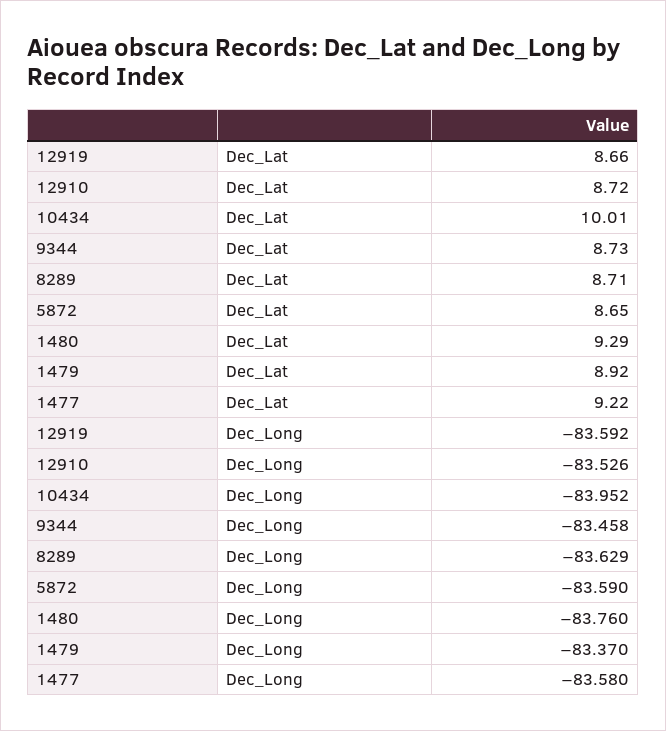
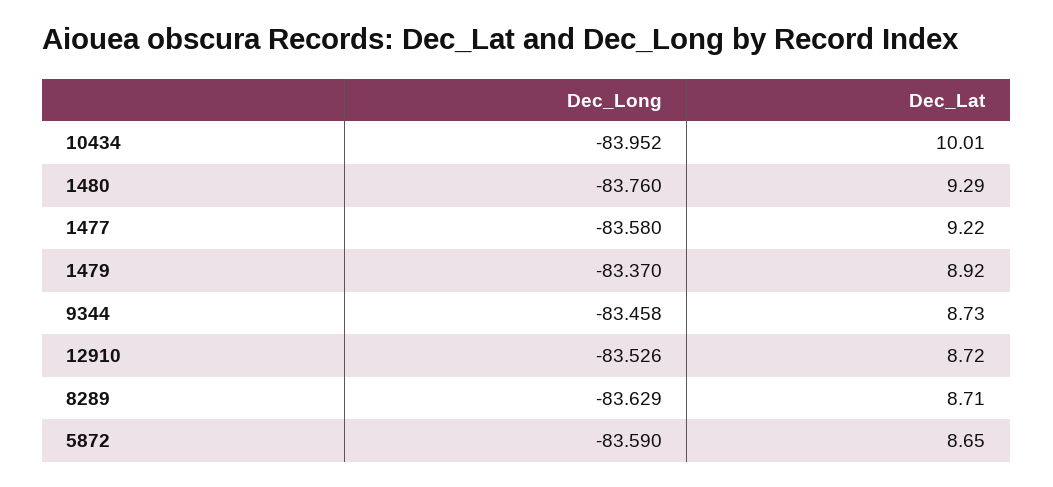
  {
-   "12919": {
-     "Dec_Lat": 8.66,
-     "Dec_Long": -83.592
-   },
    "12910": {
      "Dec_Lat": 8.72,
      "Dec_Long": -83.526
    },
    "10434": {
      "Dec_Lat": 10.01,
      "Dec_Long": -83.952
    },
    "9344": {
      "Dec_Lat": 8.73,
      "Dec_Long": -83.458
    },
    "8289": {
      "Dec_Lat": 8.71,
      "Dec_Long": -83.629
    },
    "5872": {
      "Dec_Lat": 8.65,
      "Dec_Long": -83.59
    },
    "1480": {
      "Dec_Lat": 9.29,
      "Dec_Long": -83.76
    },
    "1479": {
      "Dec_Lat": 8.92,
      "Dec_Long": -83.37
    },
    "1477": {
      "Dec_Lat": 9.22,
      "Dec_Long": -83.58
    }
  }

